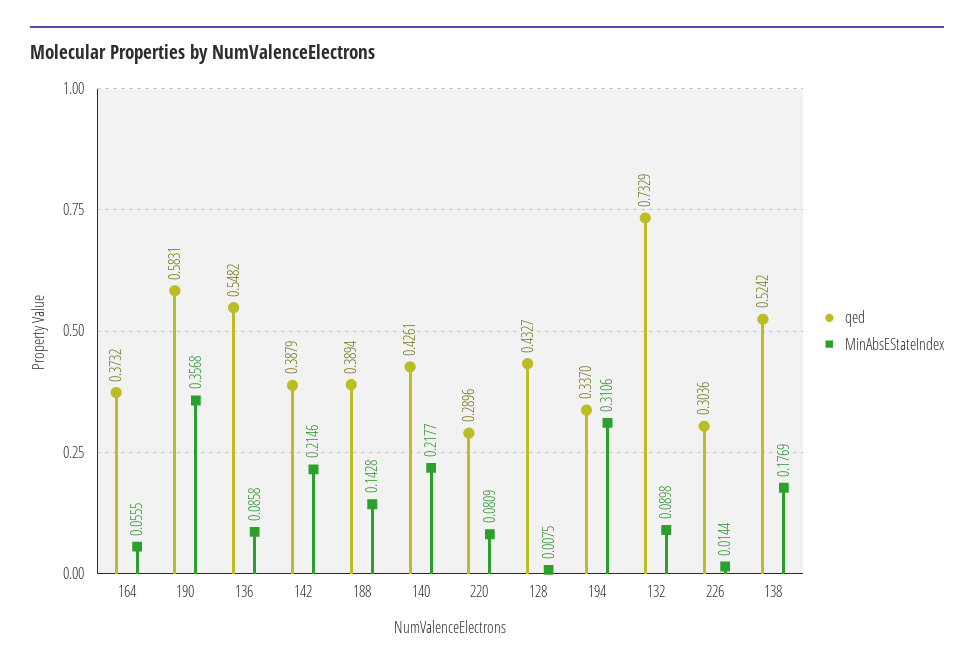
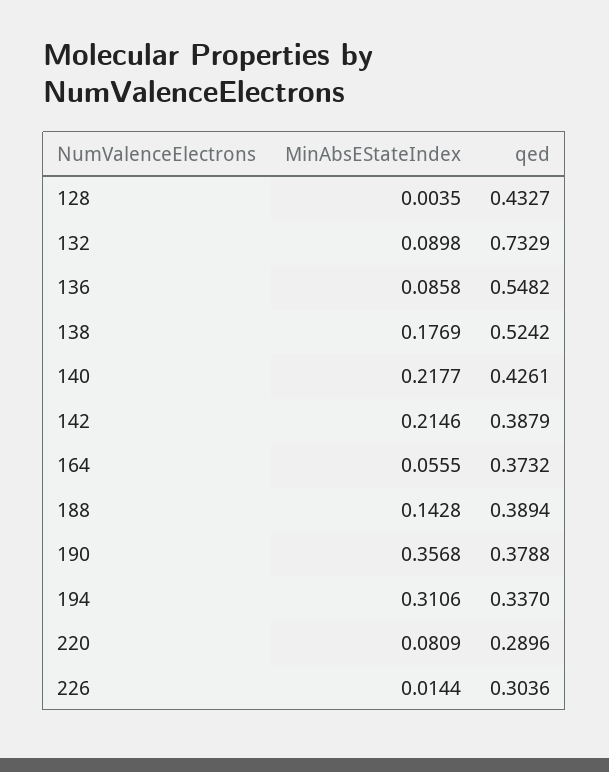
  {
    "qed": {
      "164": 0.3732,
-     "190": 0.5831,
+     "190": 0.3788,
      "136": 0.5482,
      "142": 0.3879,
      "188": 0.3894,
      "140": 0.4261,
      "220": 0.2896,
      "128": 0.4327,
      "194": 0.337,
      "132": 0.7329,
      "226": 0.3036,
      "138": 0.5242
    },
    "MinAbsEStateIndex": {
      "164": 0.0555,
      "190": 0.3568,
      "136": 0.0858,
      "142": 0.2146,
      "188": 0.1428,
      "140": 0.2177,
      "220": 0.0809,
-     "128": 0.0075,
+     "128": 0.0035,
      "194": 0.3106,
      "132": 0.0898,
      "226": 0.0144,
      "138": 0.1769
    }
  }

